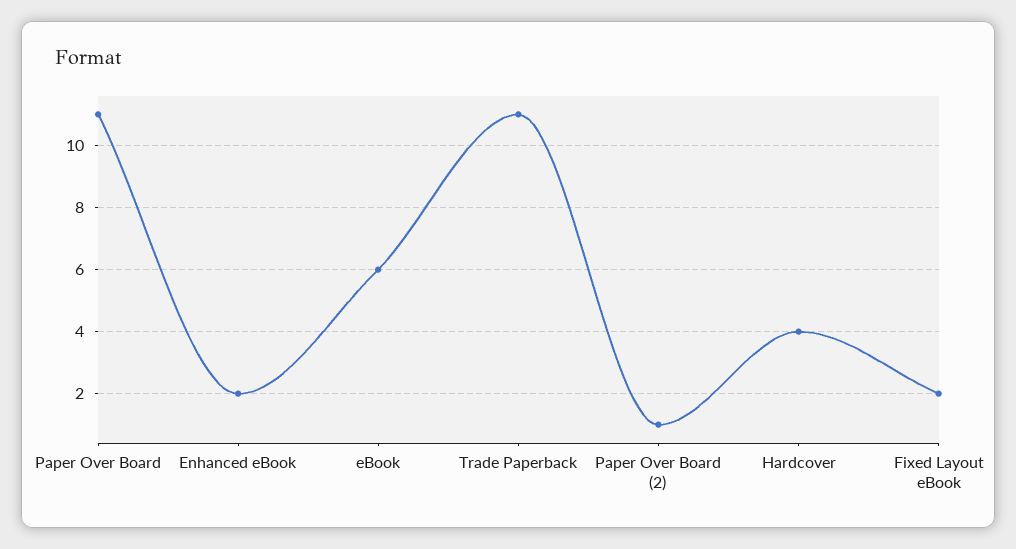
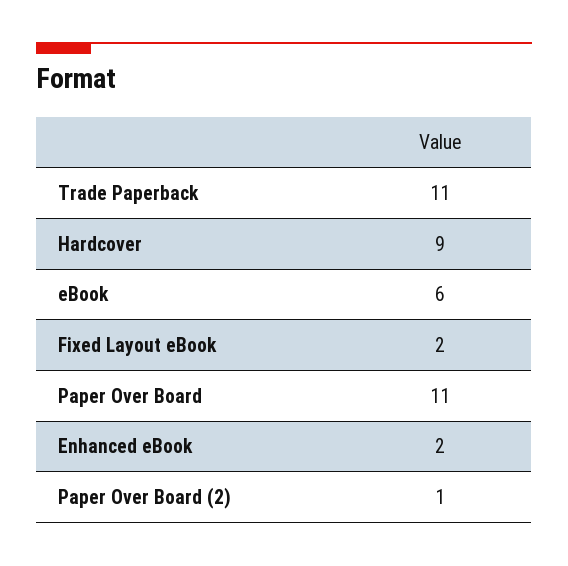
  {
    "Paper Over Board": 11,
    "Enhanced eBook": 2,
    "eBook": 6,
    "Trade Paperback": 11,
    "Paper Over Board (2)": 1,
-   "Hardcover": 4,
+   "Hardcover": 9,
    "Fixed Layout eBook": 2
  }

